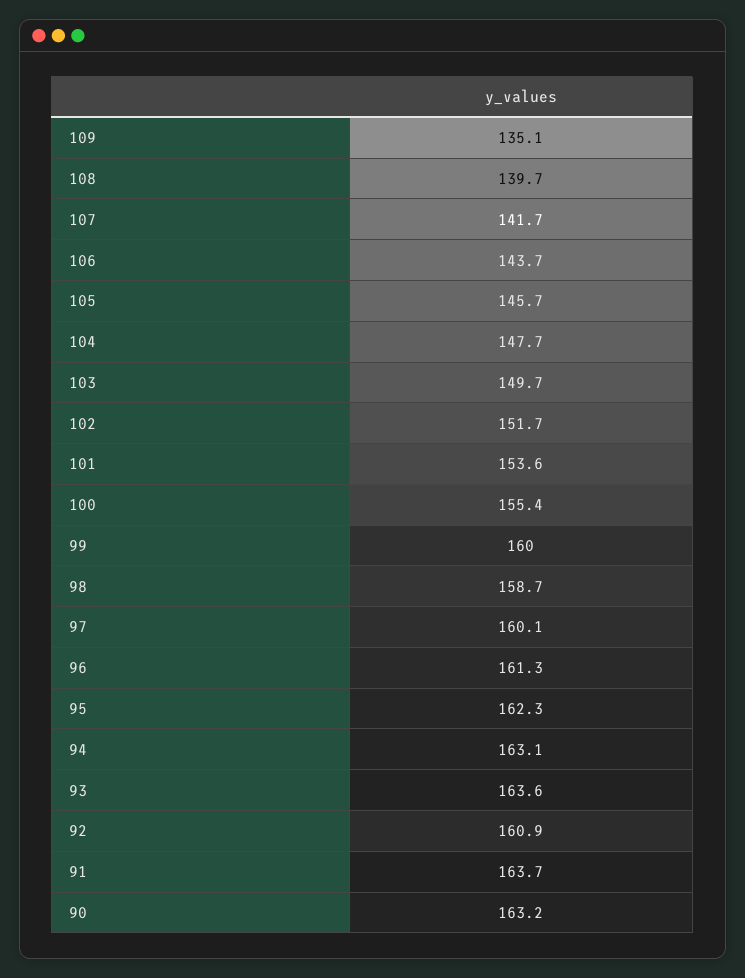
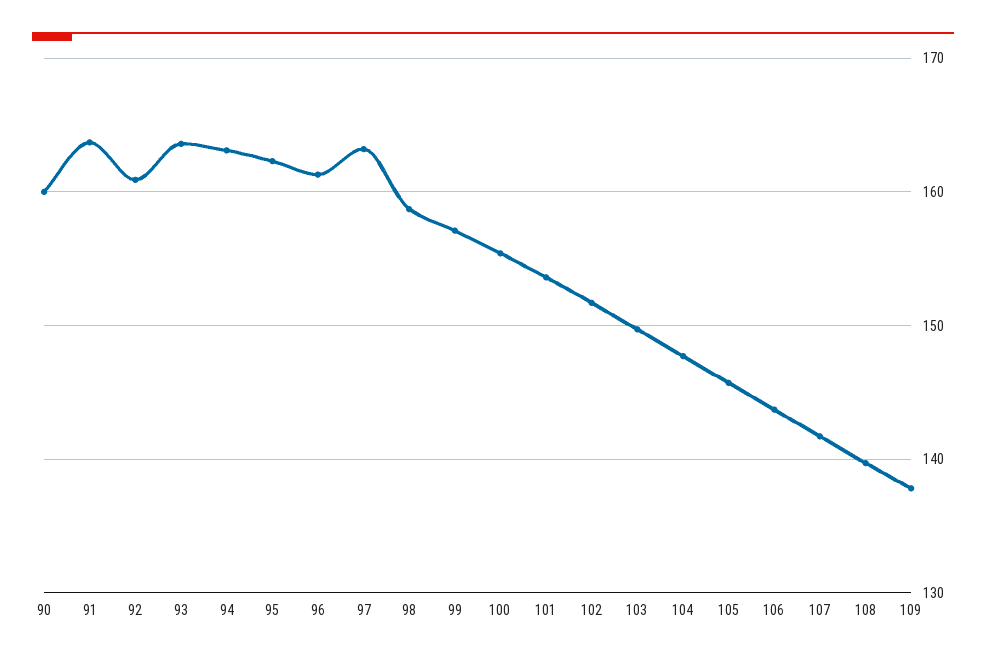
  {
-   "109": 135.1,
+   "109": 138,
    "108": 139.7,
    "107": 141.7,
    "106": 143.7,
    "105": 145.7,
    "104": 147.7,
    "103": 149.7,
    "102": 151.7,
    "101": 153.6,
    "100": 155.4,
-   "99": 160,
+   "99": 157,
    "98": 158.7,
-   "97": 160.1,
+   "97": 163,
    "96": 161.3,
    "95": 162.3,
    "94": 163.1,
    "93": 163.6,
    "92": 160.9,
    "91": 163.7,
-   "90": 163.2
+   "90": 160
  }

